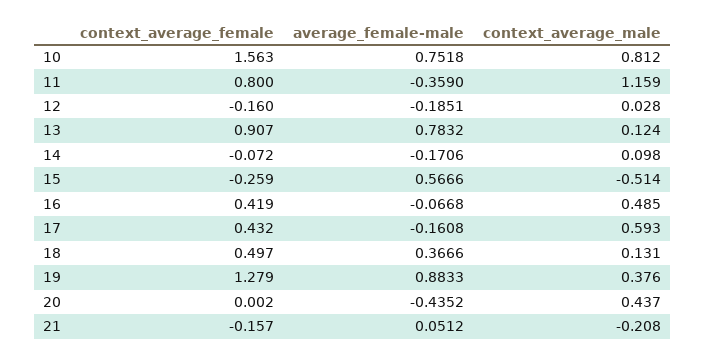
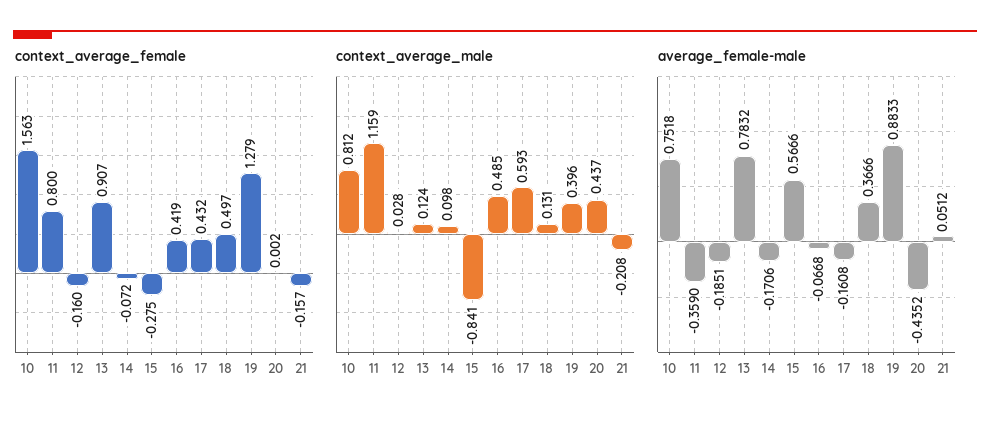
  {
    "context_average_female": {
      "10": 1.563,
      "11": 0.8,
      "12": -0.16,
      "13": 0.907,
      "14": -0.072,
-     "15": -0.259,
+     "15": -0.275,
      "16": 0.419,
      "17": 0.432,
      "18": 0.497,
      "19": 1.279,
      "20": 0.002,
      "21": -0.157
    },
    "average_female-male": {
      "10": 0.7518,
      "11": -0.359,
      "12": -0.1851,
      "13": 0.7832,
      "14": -0.1706,
      "15": 0.5666,
      "16": -0.0668,
      "17": -0.1608,
      "18": 0.3666,
      "19": 0.8833,
      "20": -0.4352,
      "21": 0.0512
    },
    "context_average_male": {
      "10": 0.812,
      "11": 1.159,
      "12": 0.028,
      "13": 0.124,
      "14": 0.098,
-     "15": -0.514,
+     "15": -0.841,
      "16": 0.485,
      "17": 0.593,
      "18": 0.131,
-     "19": 0.376,
+     "19": 0.396,
      "20": 0.437,
      "21": -0.208
    }
  }

